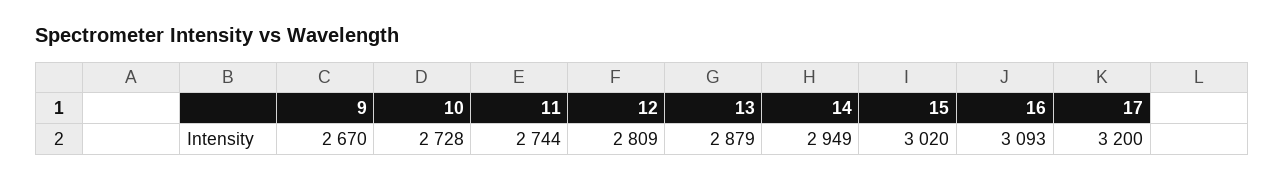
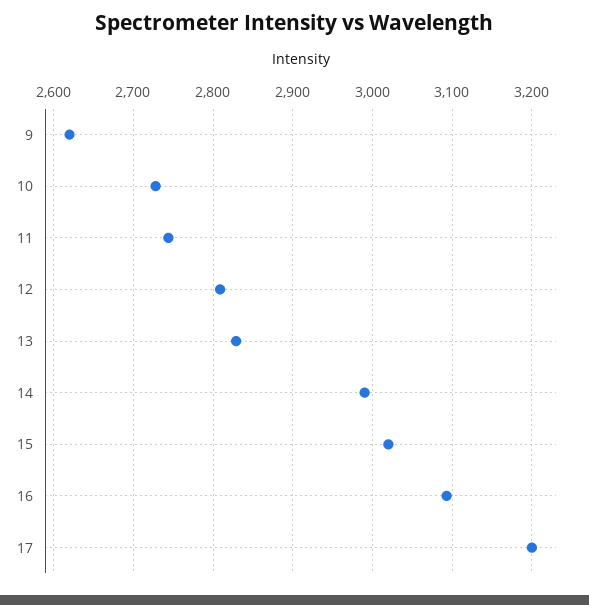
  {
-   "9": 2670,
+   "9": 2620,
    "10": 2728,
    "11": 2744,
    "12": 2809,
-   "13": 2879,
+   "13": 2830,
-   "14": 2949,
+   "14": 2990,
    "15": 3020,
    "16": 3093,
    "17": 3200
  }

